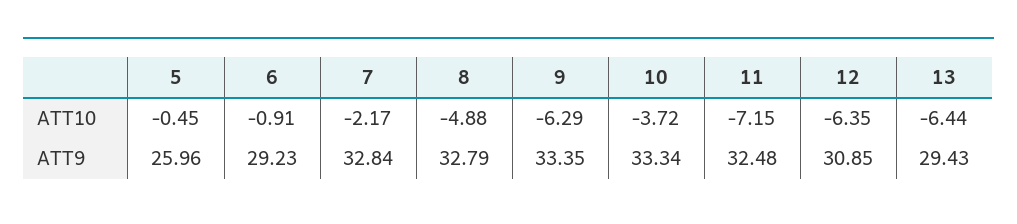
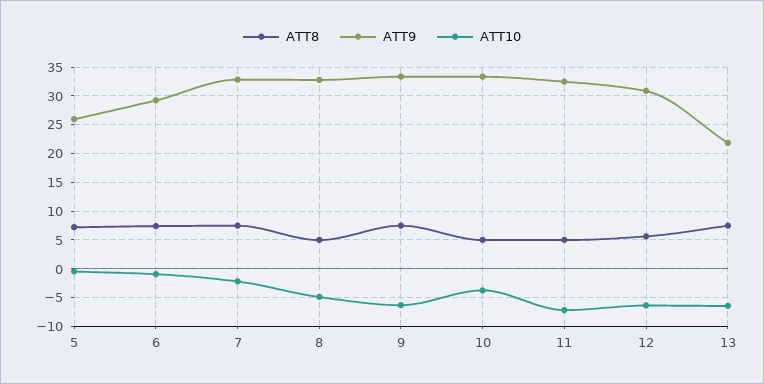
  {
    "ATT10": {
      "5": -0.45,
      "6": -0.91,
      "7": -2.17,
      "8": -4.88,
      "9": -6.29,
      "10": -3.72,
      "11": -7.15,
      "12": -6.35,
      "13": -6.44
    },
    "ATT9": {
      "5": 25.96,
      "6": 29.23,
      "7": 32.84,
      "8": 32.79,
      "9": 33.35,
      "10": 33.34,
      "11": 32.48,
      "12": 30.85,
-     "13": 29.43
+     "13": 22.5
-   }
+   },
+   "ATT8": {
+     "5": 7.5,
+     "6": 7.5,
+     "7": 7.5,
+     "8": 5,
+     "9": 7.5,
+     "10": 5,
+     "11": 5,
+     "12": 5,
+     "13": 7.5
+   }
  }

